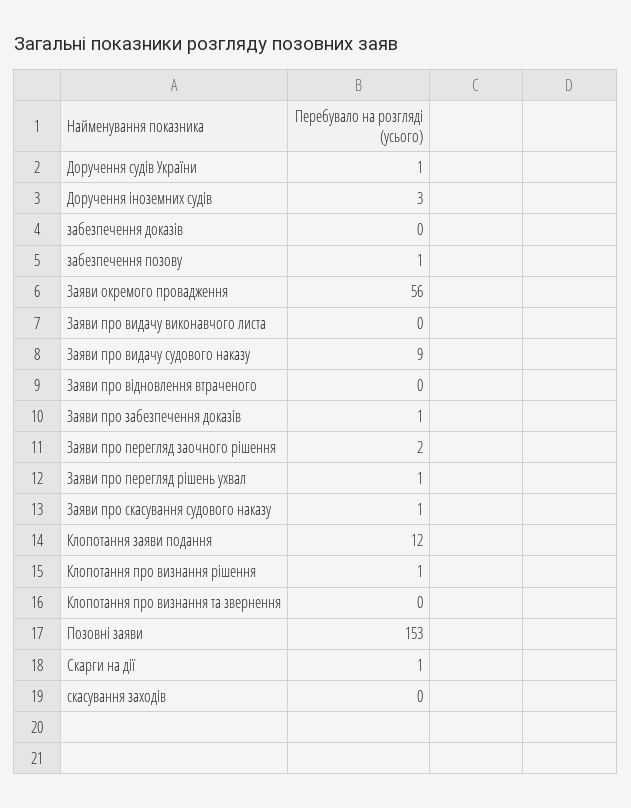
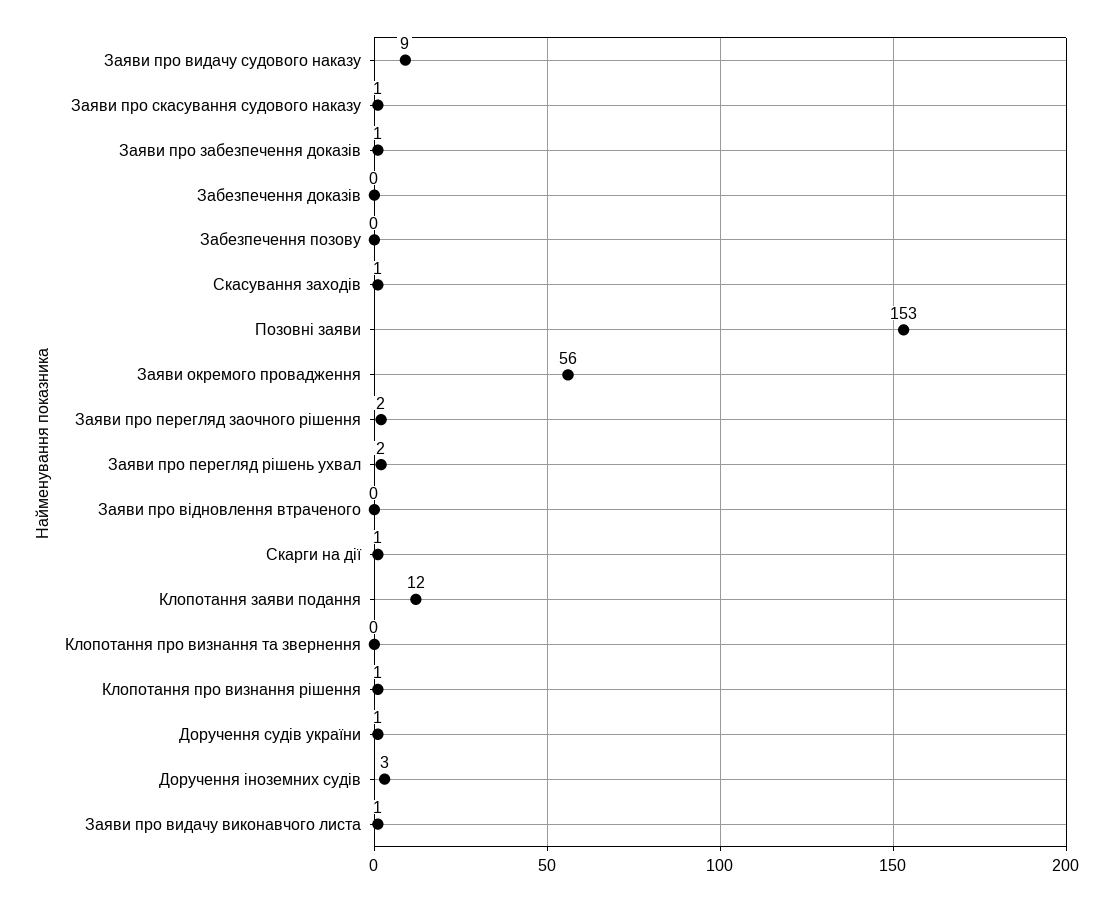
  {
    "Доручення судів України": 1,
    "Доручення іноземних судів": 3,
    "забезпечення доказів": 0,
-   "забезпечення позову": 1,
+   "забезпечення позову": 0,
    "Заяви окремого провадження": 56,
-   "Заяви про видачу виконавчого листа": 0,
+   "Заяви про видачу виконавчого листа": 1,
    "Заяви про видачу судового наказу": 9,
    "Заяви про відновлення втраченого": 0,
    "Заяви про забезпечення доказів": 1,
    "Заяви про перегляд заочного рішення": 2,
-   "Заяви про перегляд рішень ухвал": 1,
+   "Заяви про перегляд рішень ухвал": 2,
    "Заяви про скасування судового наказу": 1,
    "Клопотання заяви подання": 12,
    "Клопотання про визнання рішення": 1,
    "Клопотання про визнання та звернення": 0,
    "Позовні заяви": 153,
    "Скарги на дії": 1,
-   "скасування заходів": 0
+   "скасування заходів": 1
  }

